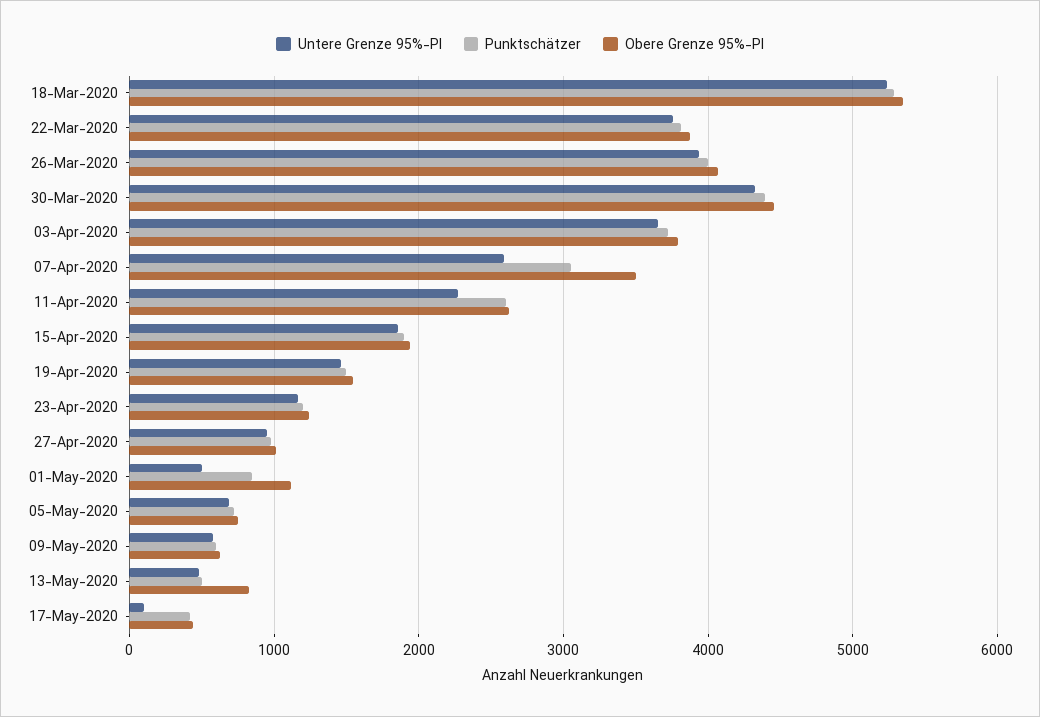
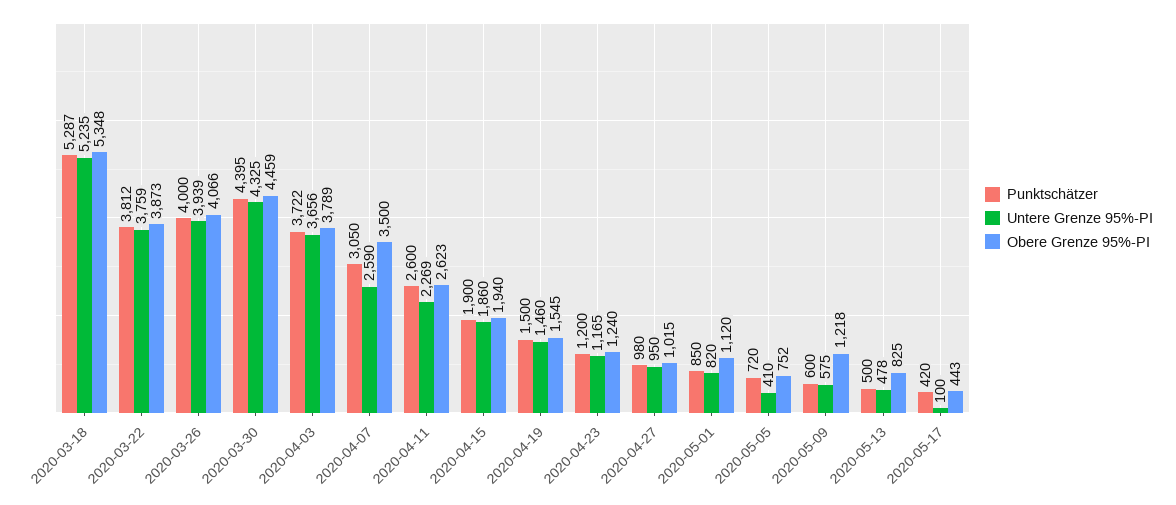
  {
    "Untere Grenze 95%-PI": {
      "18-Mar-2020": 5235,
      "22-Mar-2020": 3759,
      "26-Mar-2020": 3939,
      "30-Mar-2020": 4325,
      "03-Apr-2020": 3656,
      "07-Apr-2020": 2590,
      "11-Apr-2020": 2269,
      "15-Apr-2020": 1860,
      "19-Apr-2020": 1460,
      "23-Apr-2020": 1165,
      "27-Apr-2020": 950,
-     "01-May-2020": 500,
+     "01-May-2020": 820,
-     "05-May-2020": 700,
+     "05-May-2020": 410,
      "09-May-2020": 575,
      "13-May-2020": 478,
      "17-May-2020": 100
    },
    "Punktschätzer": {
      "18-Mar-2020": 5287,
      "22-Mar-2020": 3812,
      "26-Mar-2020": 4000,
      "30-Mar-2020": 4395,
      "03-Apr-2020": 3722,
      "07-Apr-2020": 3050,
      "11-Apr-2020": 2600,
      "15-Apr-2020": 1900,
      "19-Apr-2020": 1500,
      "23-Apr-2020": 1200,
      "27-Apr-2020": 980,
      "01-May-2020": 850,
      "05-May-2020": 720,
      "09-May-2020": 600,
      "13-May-2020": 500,
      "17-May-2020": 420
    },
    "Obere Grenze 95%-PI": {
      "18-Mar-2020": 5348,
      "22-Mar-2020": 3873,
      "26-Mar-2020": 4066,
      "30-Mar-2020": 4459,
      "03-Apr-2020": 3789,
      "07-Apr-2020": 3500,
      "11-Apr-2020": 2623,
      "15-Apr-2020": 1940,
      "19-Apr-2020": 1545,
      "23-Apr-2020": 1240,
      "27-Apr-2020": 1015,
      "01-May-2020": 1120,
      "05-May-2020": 752,
-     "09-May-2020": 600,
+     "09-May-2020": 1218,
      "13-May-2020": 825,
      "17-May-2020": 443
    }
  }

